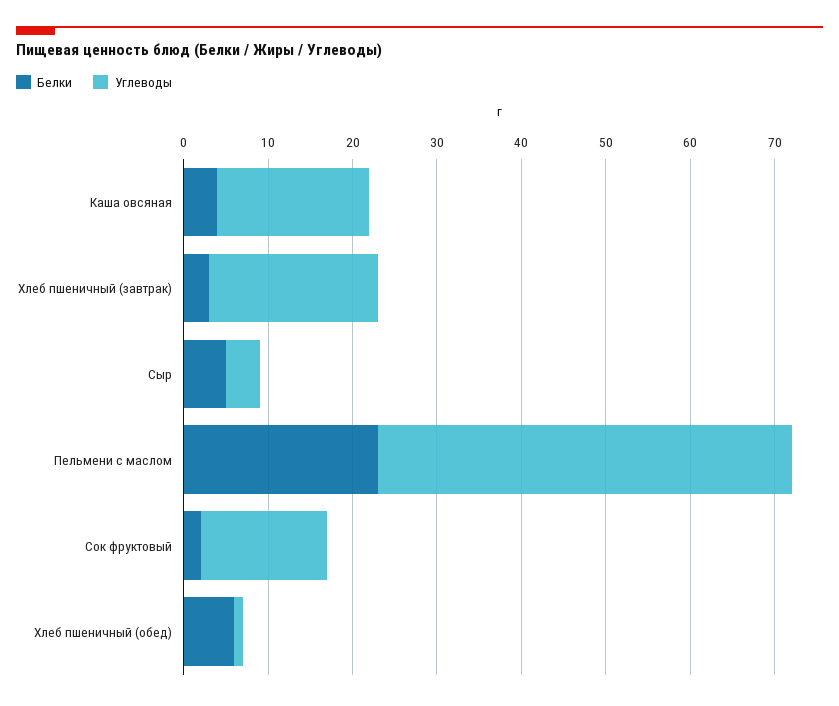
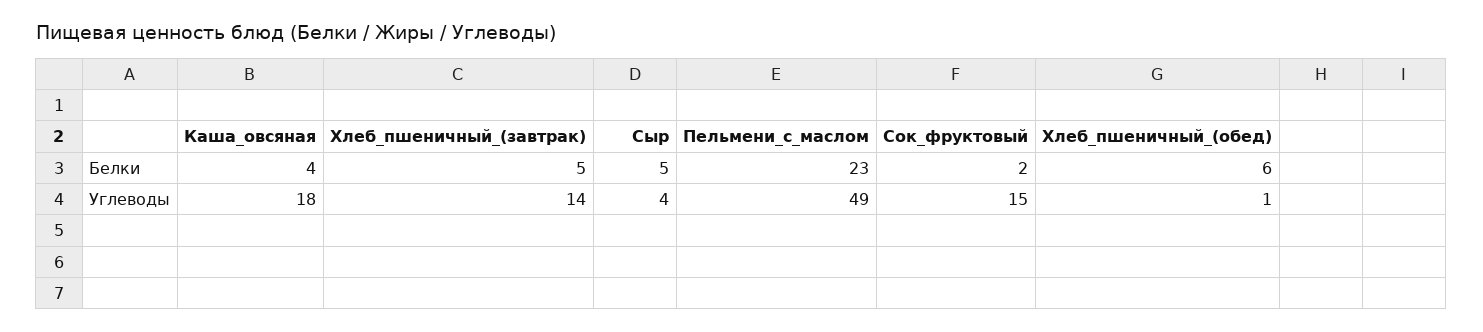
  {
    "Белки": {
      "Каша овсяная": 4,
-     "Хлеб пшеничный (завтрак)": 3,
+     "Хлеб пшеничный (завтрак)": 5,
      "Сыр": 5,
      "Пельмени с маслом": 23,
      "Сок фруктовый": 2,
      "Хлеб пшеничный (обед)": 6
    },
    "Углеводы": {
      "Каша овсяная": 18,
-     "Хлеб пшеничный (завтрак)": 20,
+     "Хлеб пшеничный (завтрак)": 14,
      "Сыр": 4,
      "Пельмени с маслом": 49,
      "Сок фруктовый": 15,
      "Хлеб пшеничный (обед)": 1
    }
  }

